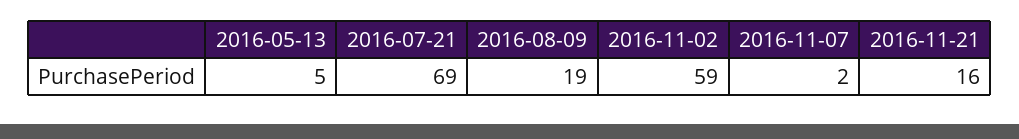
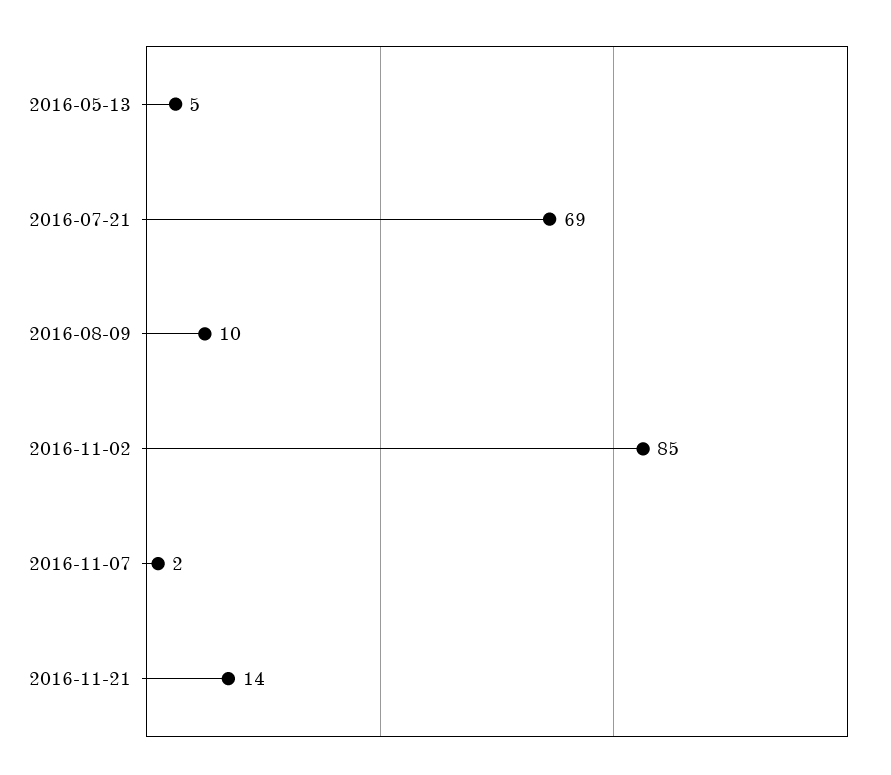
  {
    "2016-05-13": 5,
    "2016-07-21": 69,
-   "2016-08-09": 19,
+   "2016-08-09": 10,
-   "2016-11-02": 59,
+   "2016-11-02": 85,
    "2016-11-07": 2,
-   "2016-11-21": 16
+   "2016-11-21": 14
  }

